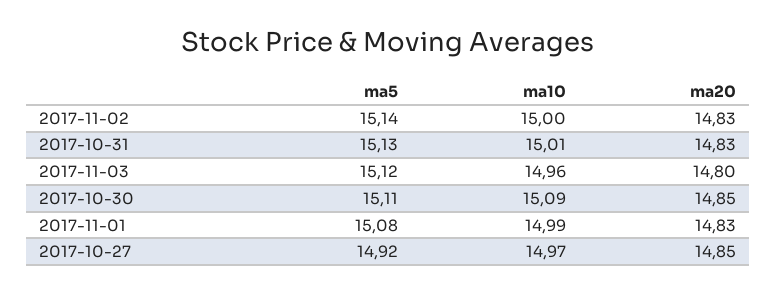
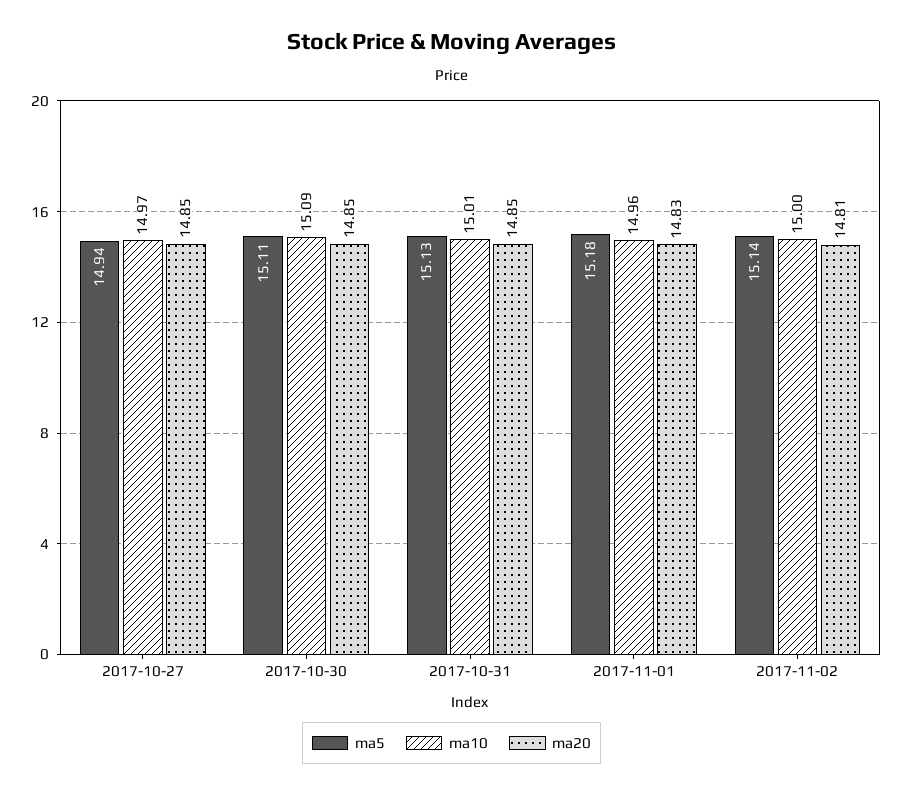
  {
    "ma5": {
      "2017-11-02": 15.14,
      "2017-10-31": 15.13,
-     "2017-11-03": 15.12,
      "2017-10-30": 15.11,
-     "2017-11-01": 15.08,
+     "2017-11-01": 15.18,
-     "2017-10-27": 14.92
+     "2017-10-27": 14.94
    },
    "ma10": {
      "2017-11-02": 15,
      "2017-10-31": 15.01,
-     "2017-11-03": 14.96,
      "2017-10-30": 15.09,
-     "2017-11-01": 14.99,
+     "2017-11-01": 14.96,
      "2017-10-27": 14.97
    },
    "ma20": {
-     "2017-11-02": 14.83,
+     "2017-11-02": 14.81,
-     "2017-10-31": 14.83,
+     "2017-10-31": 14.85,
-     "2017-11-03": 14.8,
      "2017-10-30": 14.85,
      "2017-11-01": 14.83,
      "2017-10-27": 14.85
    }
  }

